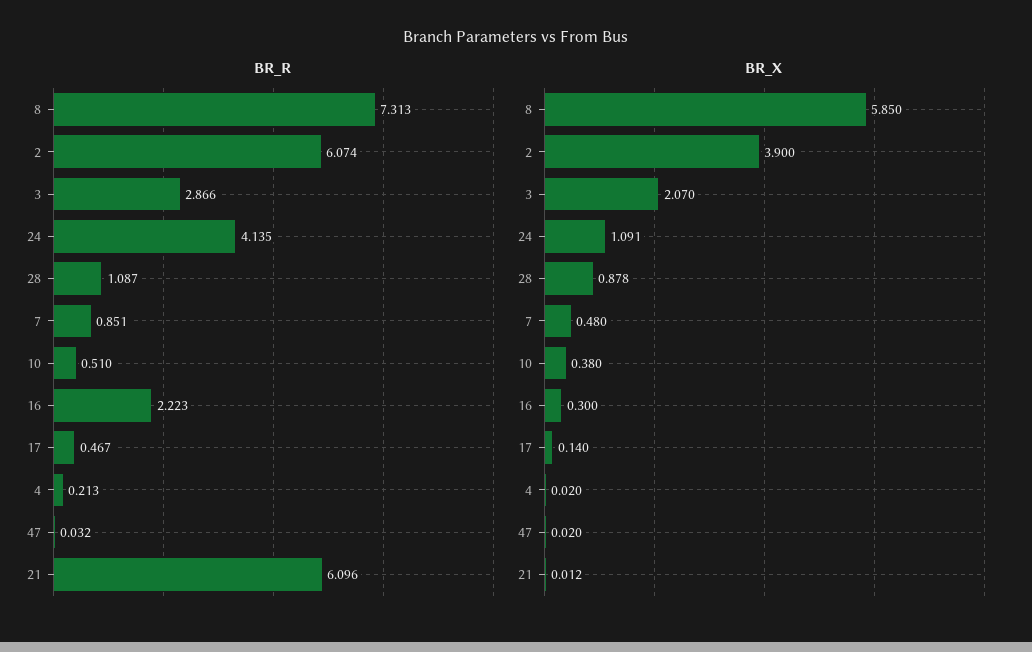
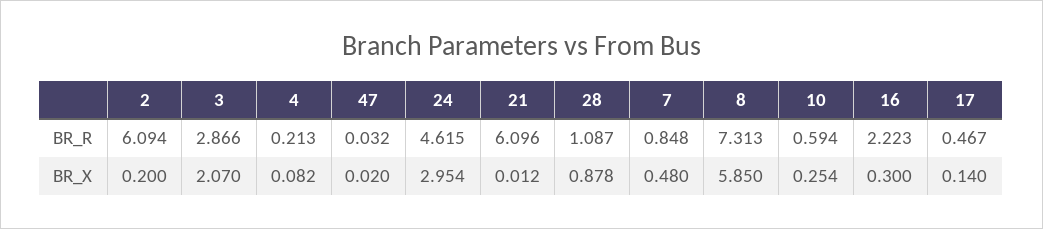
  {
    "BR_R": {
      "8": 7.313,
-     "2": 6.074,
+     "2": 6.094,
      "3": 2.866,
-     "24": 4.135,
+     "24": 4.615,
      "28": 1.087,
-     "7": 0.851,
+     "7": 0.848,
-     "10": 0.51,
+     "10": 0.594,
      "16": 2.223,
      "17": 0.467,
      "4": 0.213,
      "47": 0.032,
      "21": 6.096
    },
    "BR_X": {
      "8": 5.85,
-     "2": 3.9,
+     "2": 0.2,
      "3": 2.07,
-     "24": 1.091,
+     "24": 2.954,
      "28": 0.878,
      "7": 0.48,
-     "10": 0.38,
+     "10": 0.254,
      "16": 0.3,
      "17": 0.14,
-     "4": 0.02,
+     "4": 0.082,
      "47": 0.02,
      "21": 0.012
    }
  }

